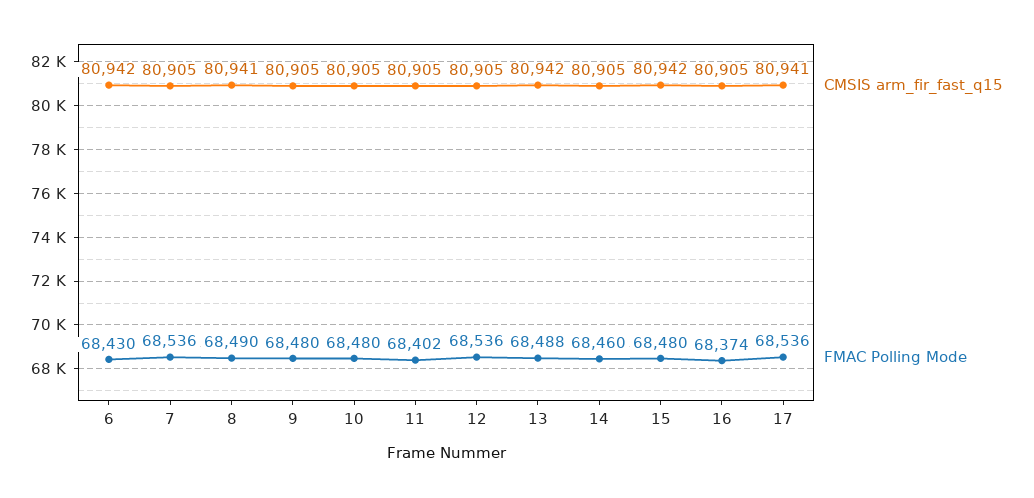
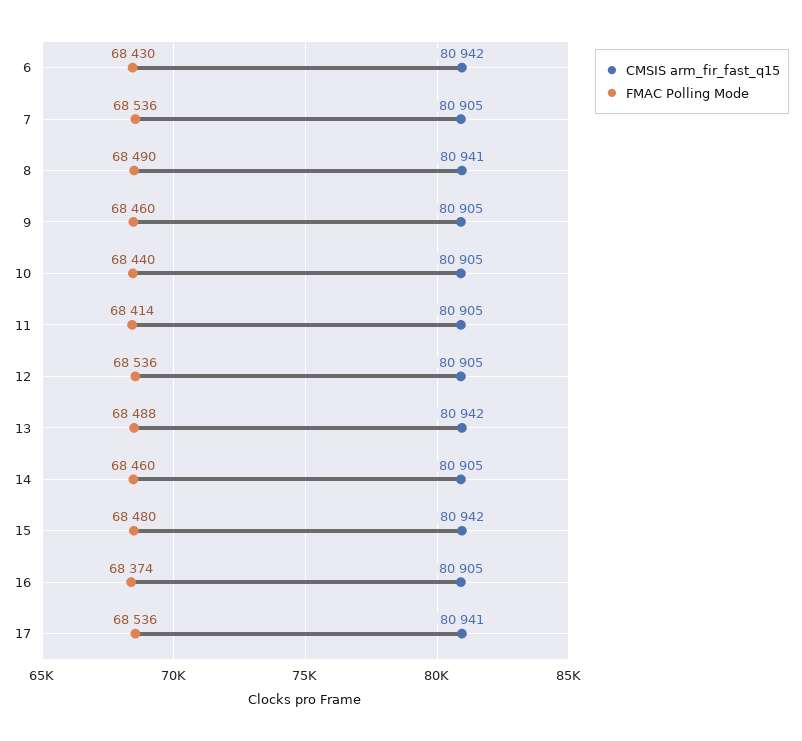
  {
    "CMSIS arm_fir_fast_q15": {
      "6": 80942,
      "7": 80905,
      "8": 80941,
      "9": 80905,
      "10": 80905,
      "11": 80905,
      "12": 80905,
      "13": 80942,
      "14": 80905,
      "15": 80942,
      "16": 80905,
      "17": 80941
    },
    "FMAC Polling Mode": {
      "6": 68430,
      "7": 68536,
      "8": 68490,
-     "9": 68480,
+     "9": 68460,
-     "10": 68480,
+     "10": 68440,
-     "11": 68402,
+     "11": 68414,
      "12": 68536,
      "13": 68488,
      "14": 68460,
      "15": 68480,
      "16": 68374,
      "17": 68536
    }
  }

